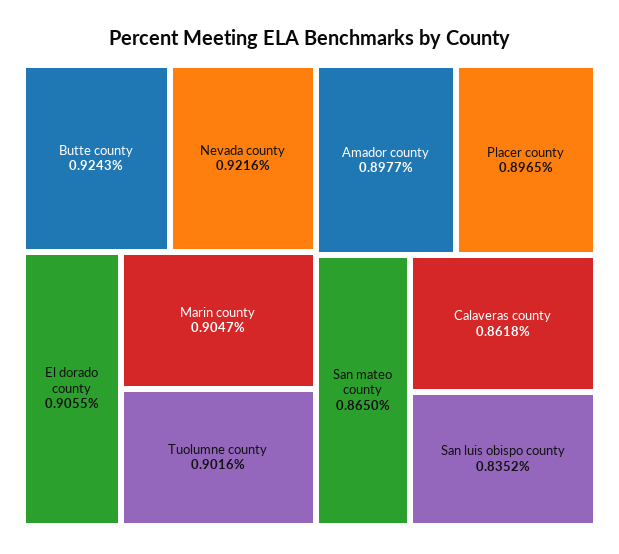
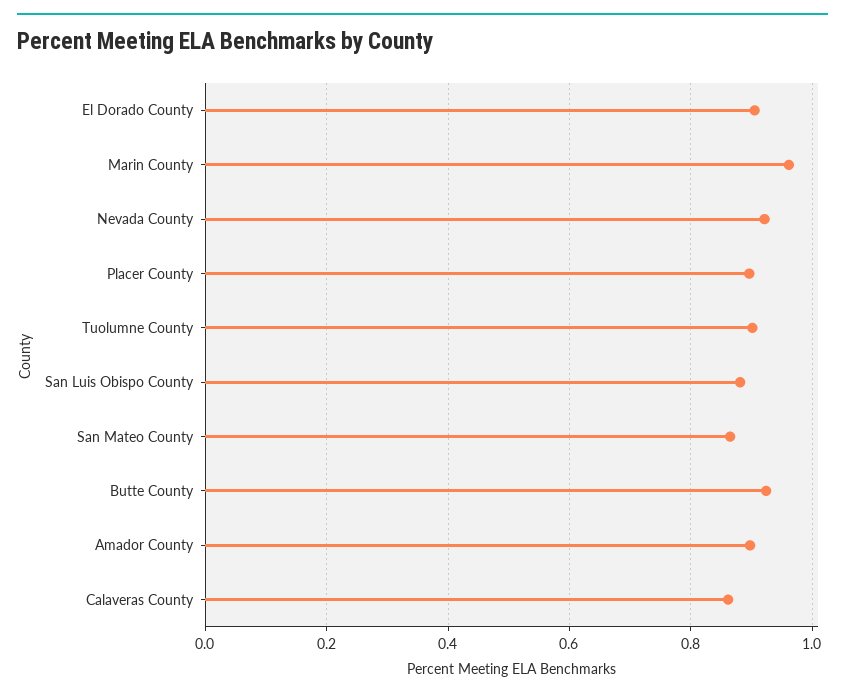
  {
    "Butte county": 0.9243,
    "Nevada county": 0.9216,
    "El dorado county": 0.9055,
-   "Marin county": 0.9047,
+   "Marin county": 0.96,
    "Tuolumne county": 0.9016,
    "Amador county": 0.8977,
    "Placer county": 0.8965,
    "San mateo county": 0.865,
    "Calaveras county": 0.8618,
-   "San luis obispo county": 0.8352
+   "San luis obispo county": 0.88
  }

